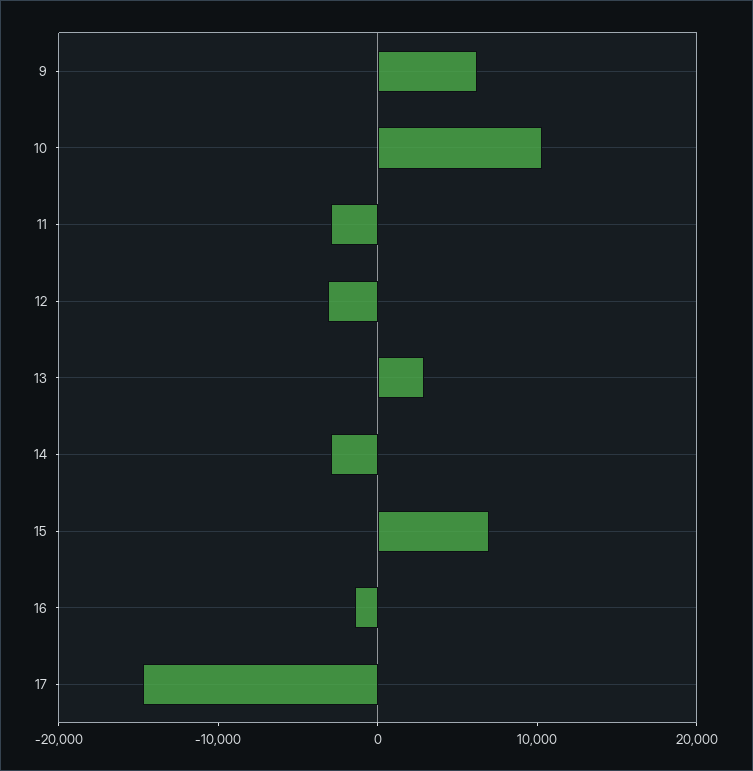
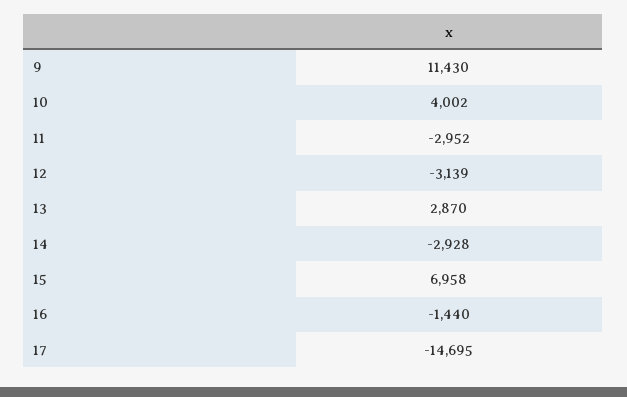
  {
-   "9": 6000,
+   "9": 11430,
-   "10": 10000,
+   "10": 4002,
    "11": -2952,
    "12": -3139,
    "13": 2870,
    "14": -2928,
    "15": 6958,
    "16": -1440,
    "17": -14695
  }

